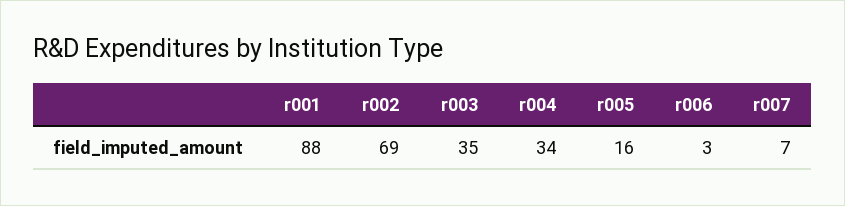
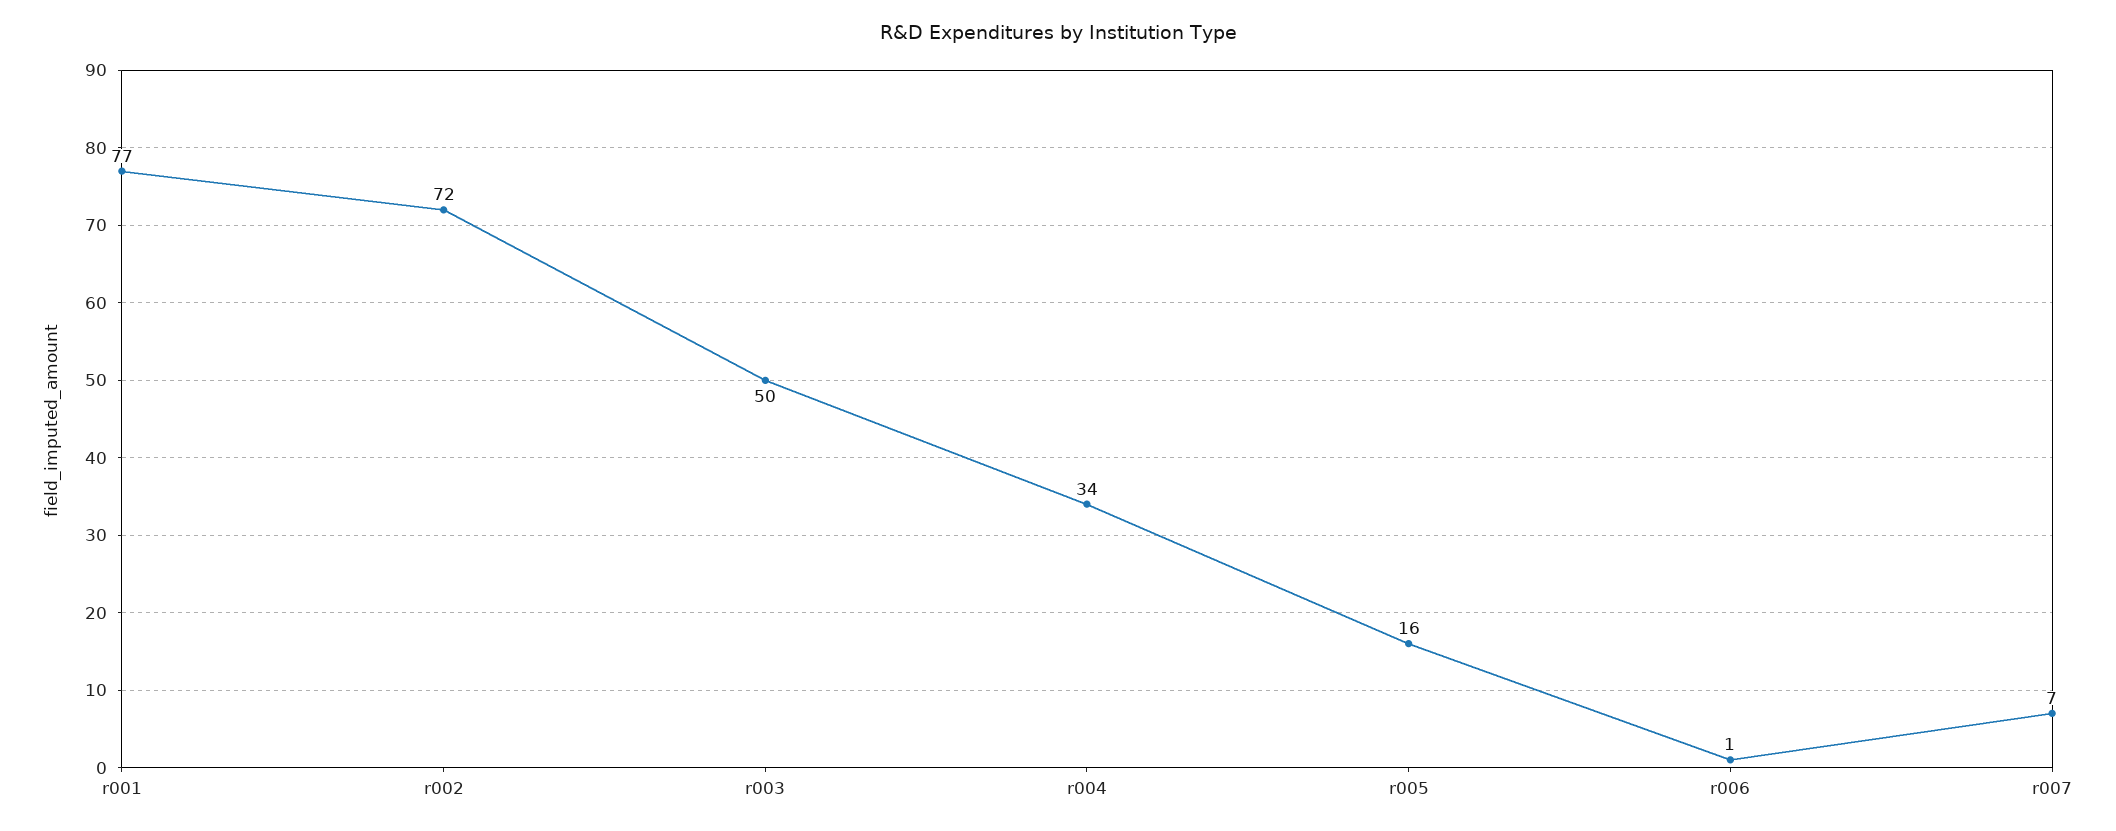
  {
-   "r001": 88,
+   "r001": 77,
-   "r002": 69,
+   "r002": 72,
-   "r003": 35,
+   "r003": 50,
    "r004": 34,
    "r005": 16,
-   "r006": 3,
+   "r006": 1,
    "r007": 7
  }

